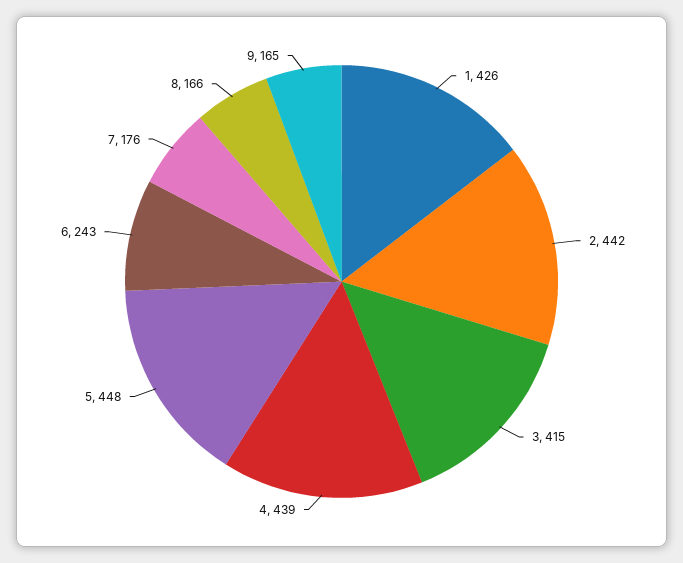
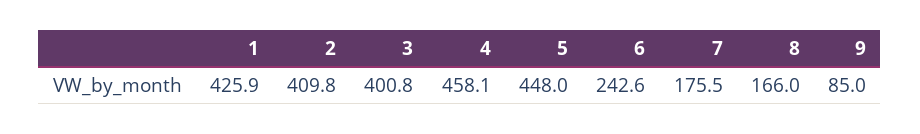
  {
    "1": 425.9,
-   "2": 442,
+   "2": 409.8,
-   "3": 415,
+   "3": 400.8,
-   "4": 439,
+   "4": 458.1,
    "5": 448,
    "6": 242.6,
    "7": 175.5,
    "8": 166,
-   "9": 165
+   "9": 85
  }

